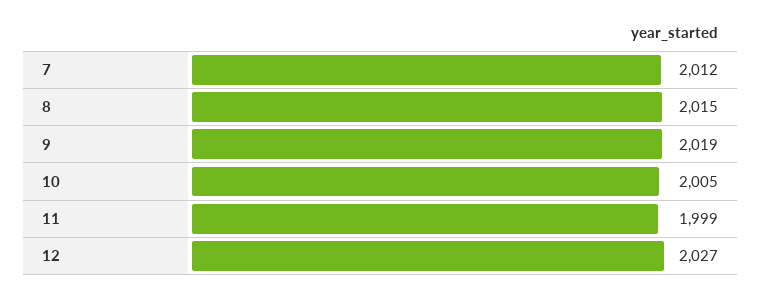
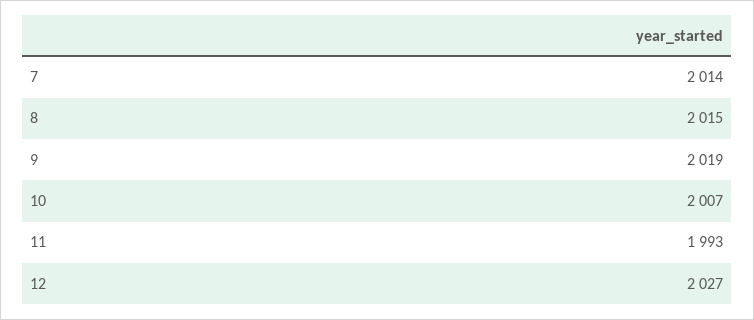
  {
-   "7": 2012,
+   "7": 2014,
    "8": 2015,
    "9": 2019,
-   "10": 2005,
+   "10": 2007,
-   "11": 1999,
+   "11": 1993,
    "12": 2027
  }

